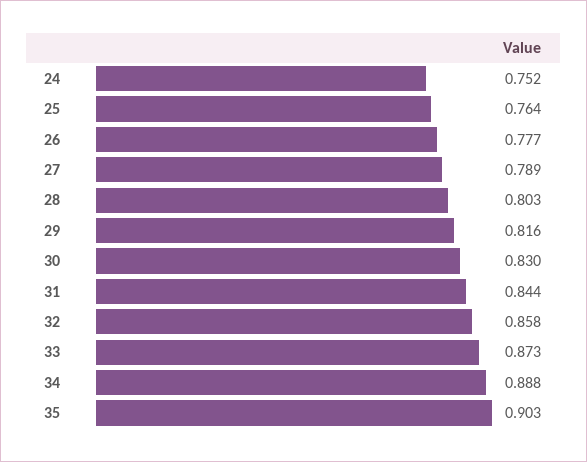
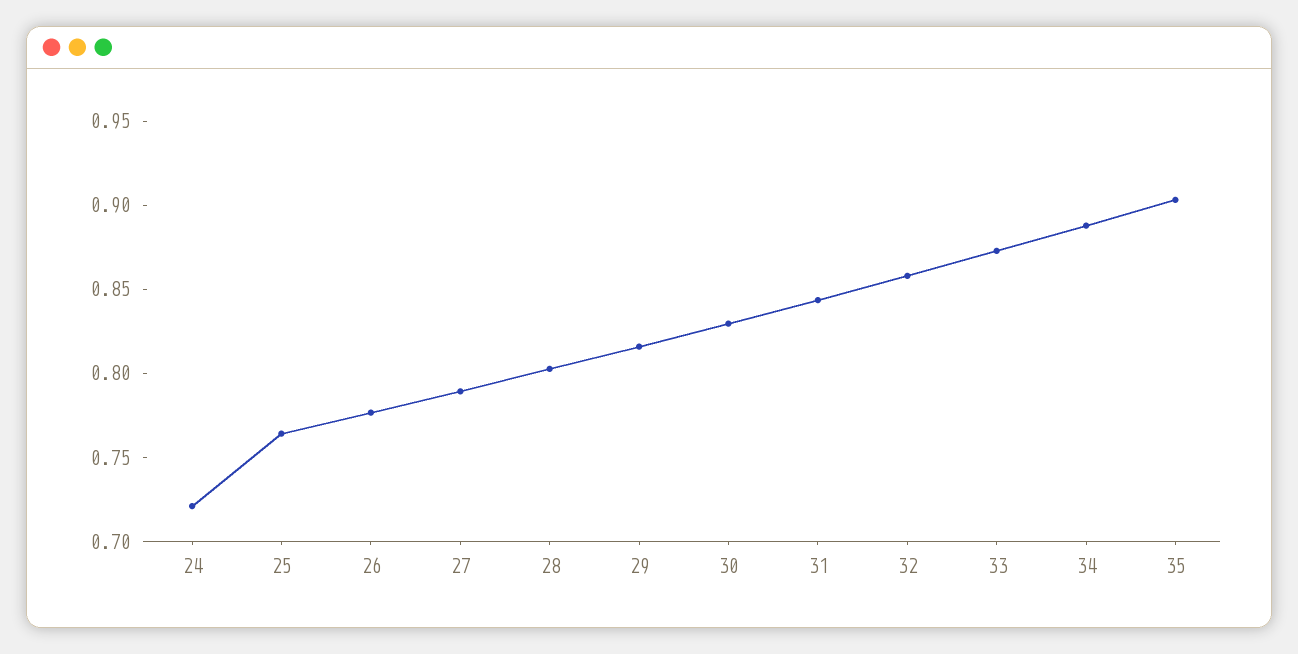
  {
-   "24": 0.752,
+   "24": 0.72,
    "25": 0.764,
    "26": 0.777,
    "27": 0.789,
    "28": 0.803,
    "29": 0.816,
    "30": 0.83,
    "31": 0.844,
    "32": 0.858,
    "33": 0.873,
    "34": 0.888,
    "35": 0.903
  }

